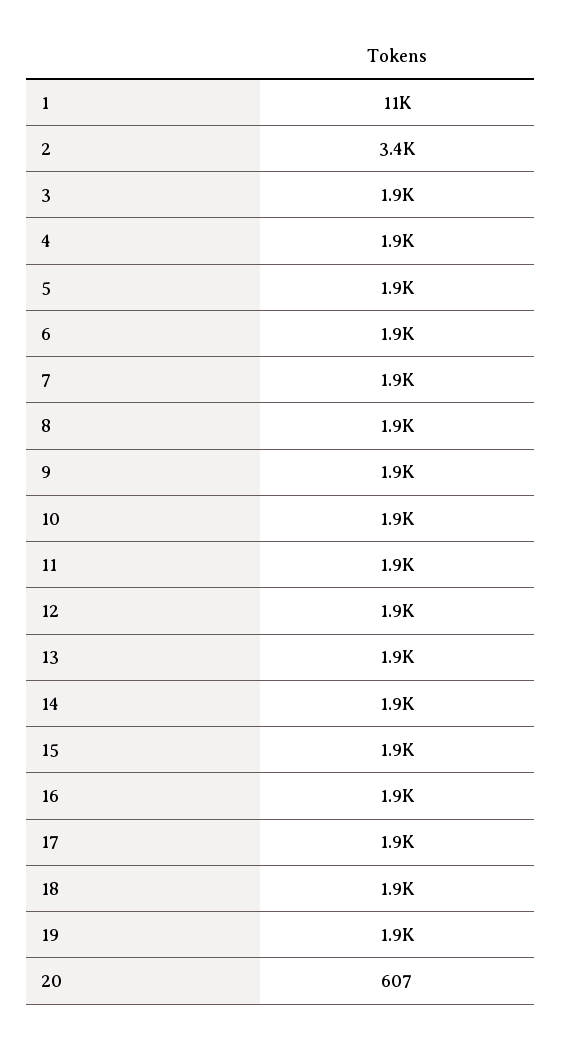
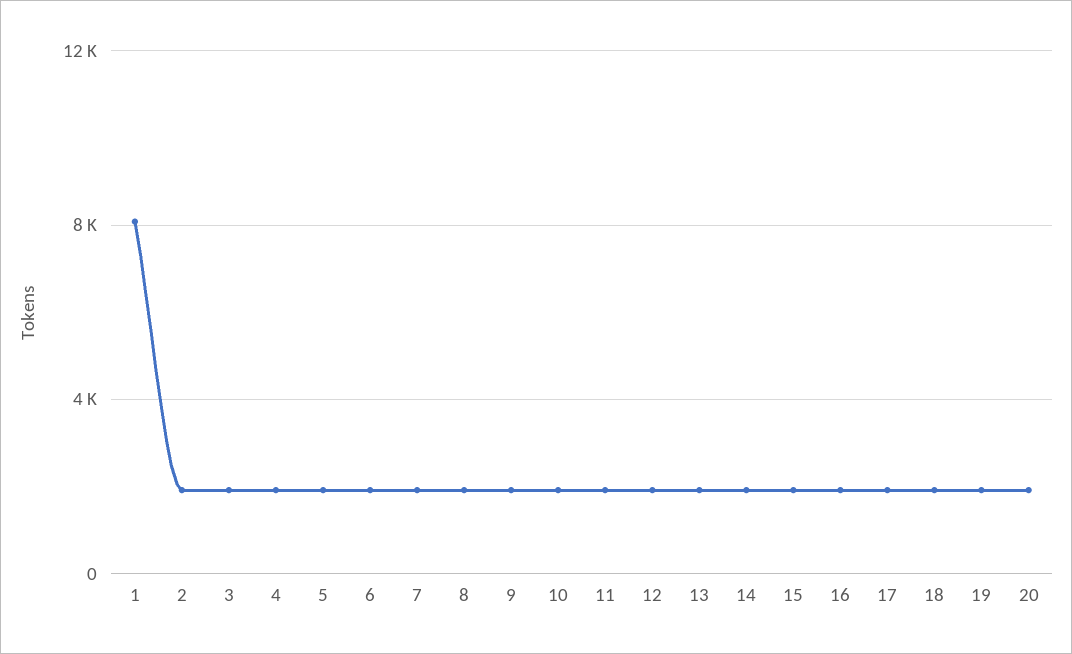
  {
-   "1": 11000,
+   "1": 8000,
-   "2": 3400,
+   "2": 2000,
    "3": 1900,
    "4": 1900,
    "5": 1900,
    "6": 1900,
    "7": 1900,
    "8": 1900,
    "9": 1900,
    "10": 1900,
    "11": 1900,
    "12": 1900,
    "13": 1900,
    "14": 1900,
    "15": 1900,
    "16": 1900,
    "17": 1900,
    "18": 1900,
    "19": 1900,
-   "20": 607
+   "20": 2000
  }

